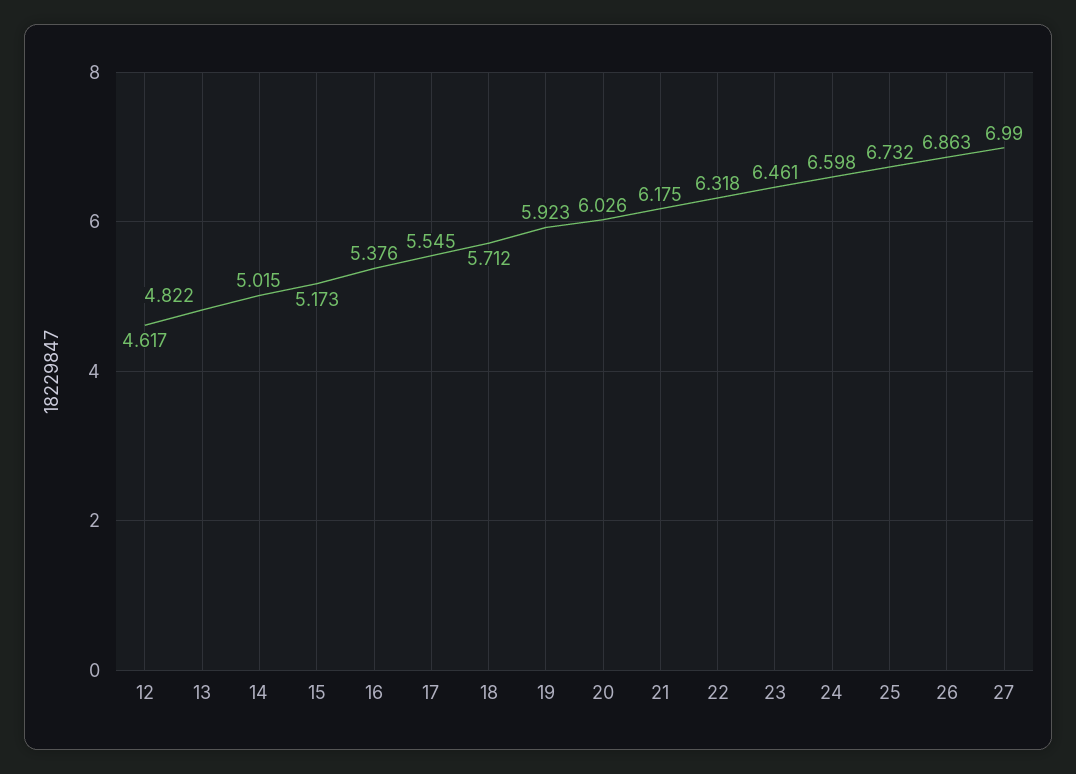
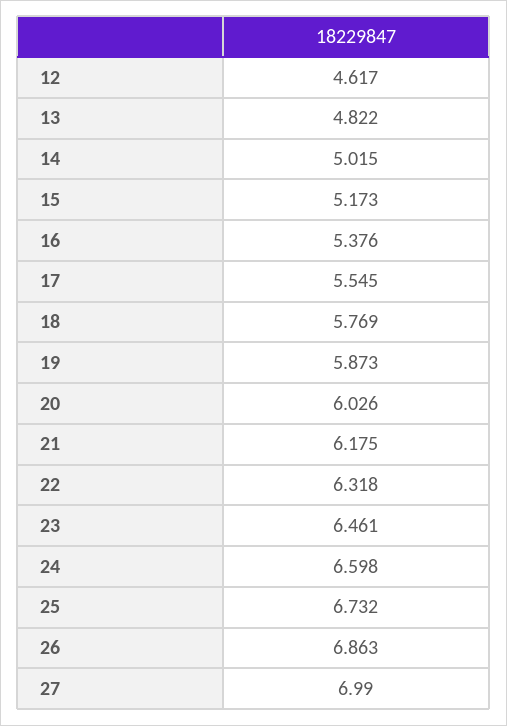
  {
    "12": 4.617,
    "13": 4.822,
    "14": 5.015,
    "15": 5.173,
    "16": 5.376,
    "17": 5.545,
-   "18": 5.712,
+   "18": 5.769,
-   "19": 5.923,
+   "19": 5.873,
    "20": 6.026,
    "21": 6.175,
    "22": 6.318,
    "23": 6.461,
    "24": 6.598,
    "25": 6.732,
    "26": 6.863,
    "27": 6.99
  }

